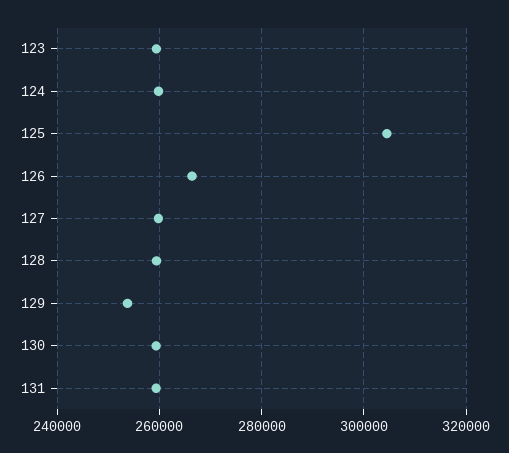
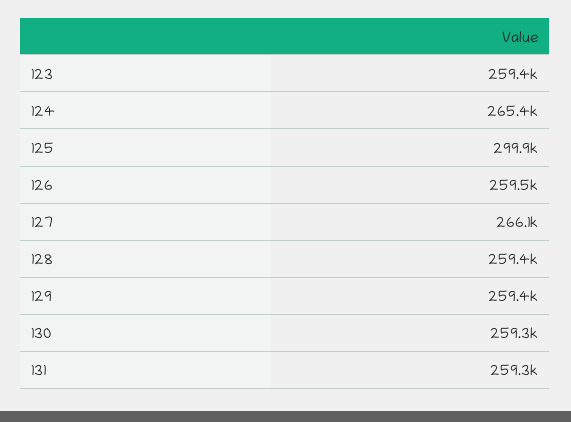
  {
    "123": 259400,
-   "124": 260000,
+   "124": 265400,
-   "125": 304000,
+   "125": 299900,
-   "126": 266000,
+   "126": 259500,
-   "127": 260000,
+   "127": 266100,
    "128": 259400,
-   "129": 254000,
+   "129": 259400,
    "130": 259300,
    "131": 259300
  }

